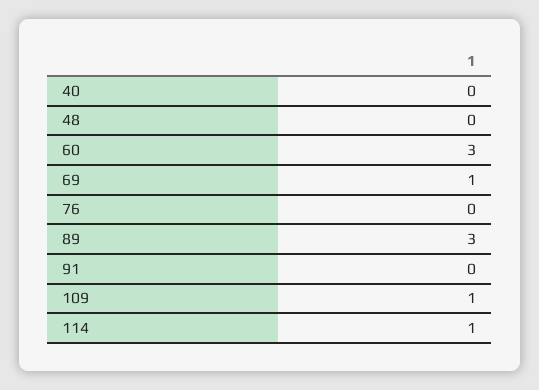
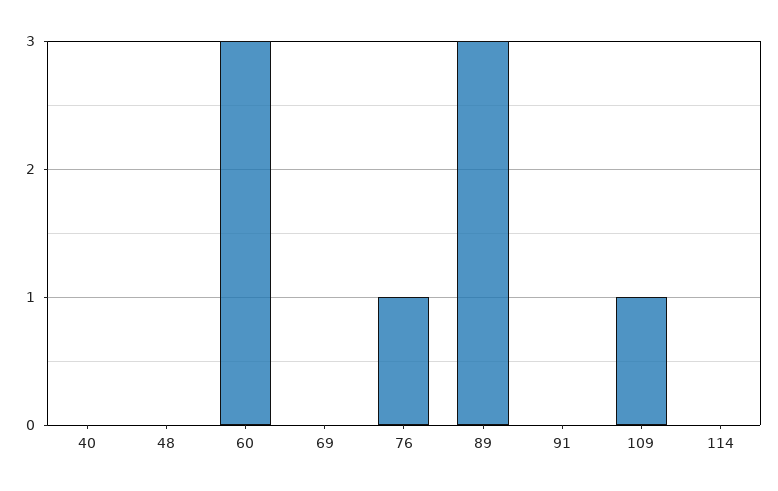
  {
    "40": 0,
    "48": 0,
    "60": 3,
-   "69": 1,
+   "69": 0,
-   "76": 0,
+   "76": 1,
    "89": 3,
    "91": 0,
    "109": 1,
-   "114": 1
+   "114": 0
  }

